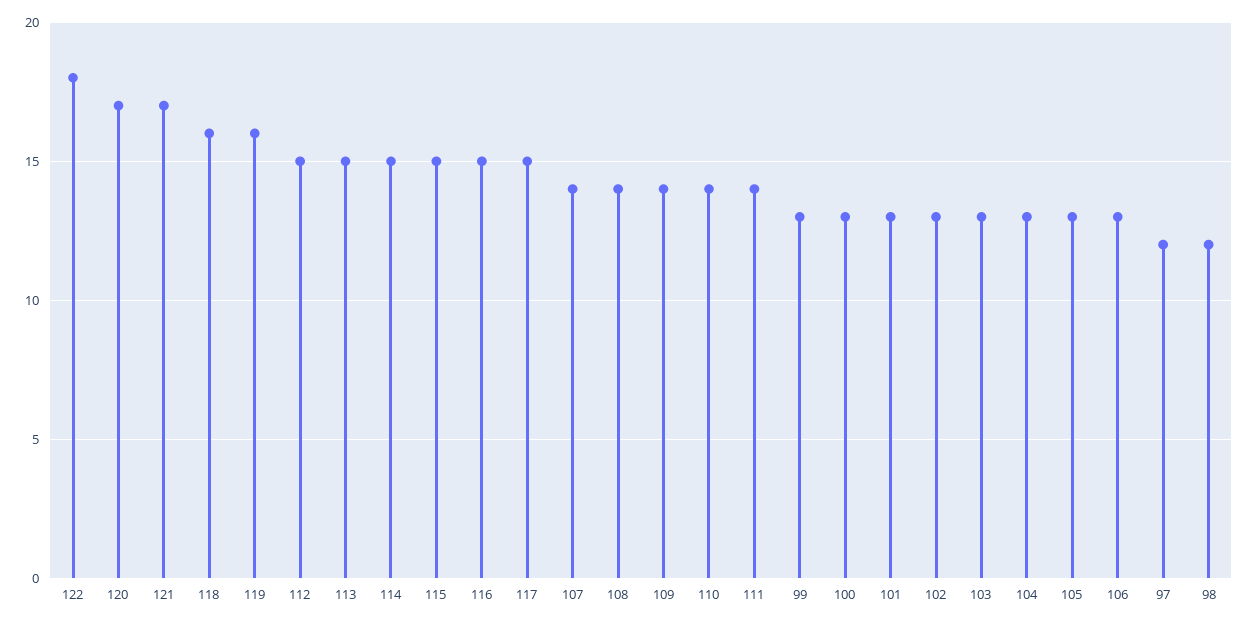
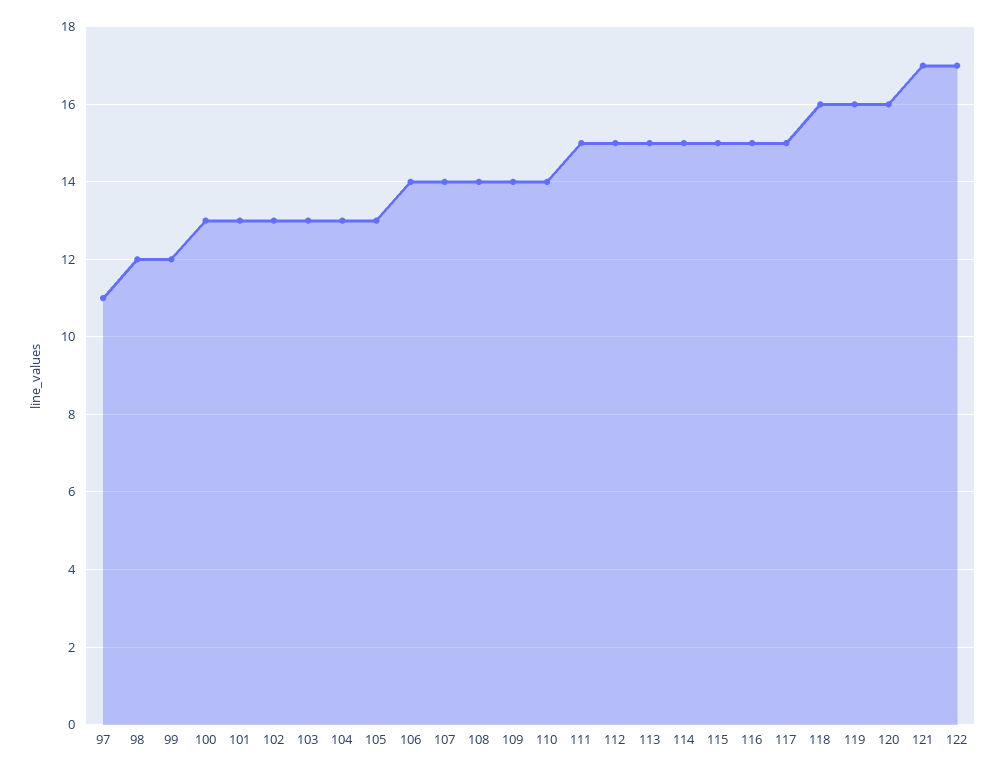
  {
-   "122": 18,
+   "122": 17,
-   "120": 17,
+   "120": 16,
    "121": 17,
    "118": 16,
    "119": 16,
    "112": 15,
    "113": 15,
    "114": 15,
    "115": 15,
    "116": 15,
    "117": 15,
    "107": 14,
    "108": 14,
    "109": 14,
    "110": 14,
-   "111": 14,
+   "111": 15,
-   "99": 13,
+   "99": 12,
    "100": 13,
    "101": 13,
    "102": 13,
    "103": 13,
    "104": 13,
    "105": 13,
-   "106": 13,
+   "106": 14,
-   "97": 12,
+   "97": 11,
    "98": 12
  }

